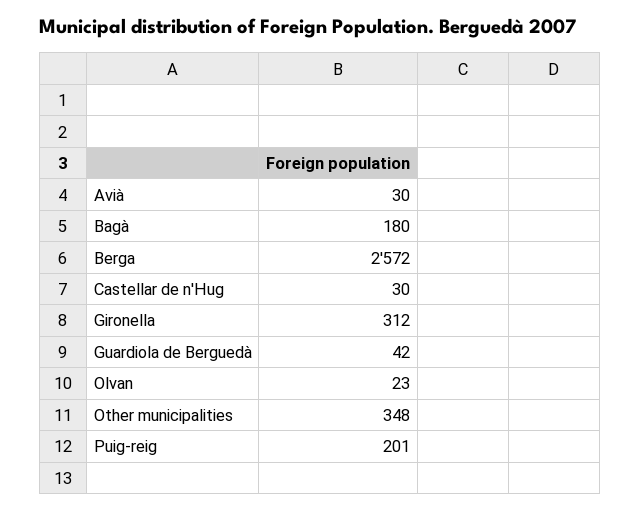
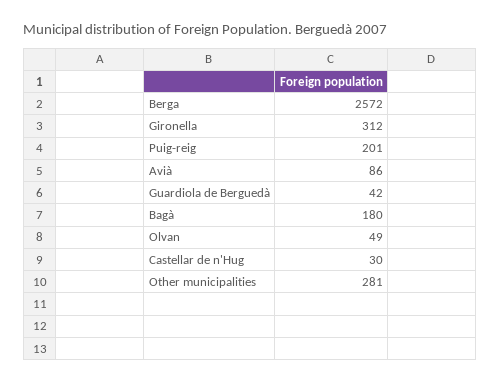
  {
-   "Avià": 30,
+   "Avià": 86,
    "Bagà": 180,
    "Berga": 2572,
    "Castellar de n'Hug": 30,
    "Gironella": 312,
    "Guardiola de Berguedà": 42,
-   "Olvan": 23,
+   "Olvan": 49,
-   "Other municipalities": 348,
+   "Other municipalities": 281,
    "Puig-reig": 201
  }

